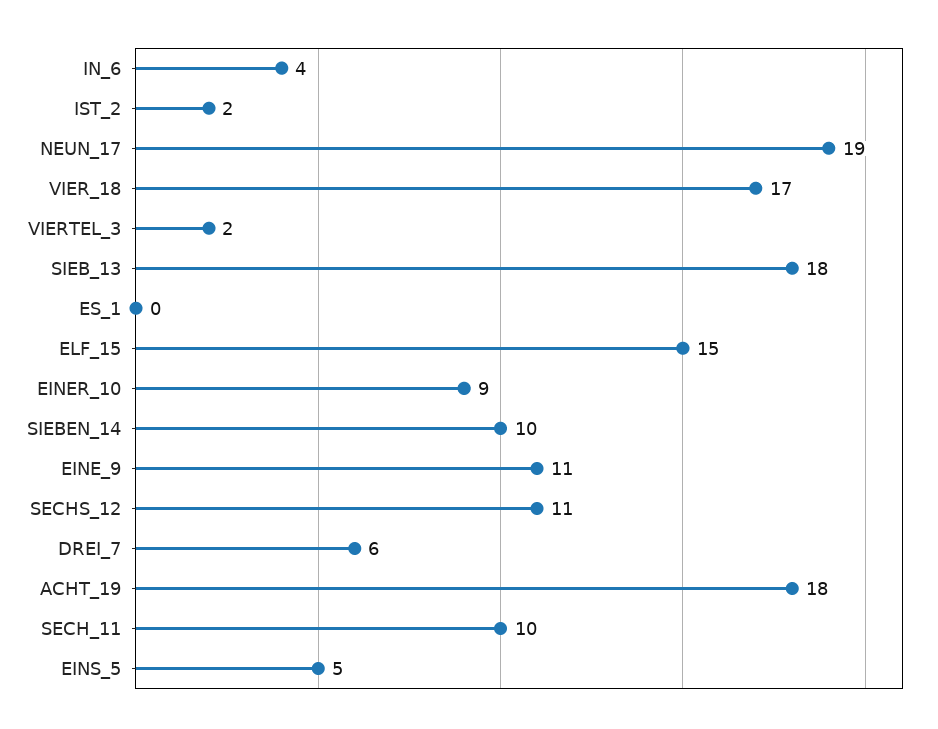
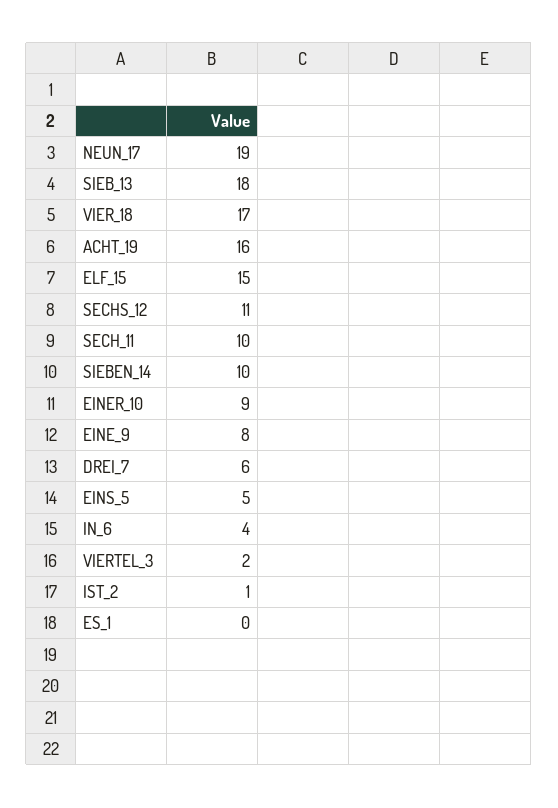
  {
    "IN_6": 4,
-   "IST_2": 2,
+   "IST_2": 1,
    "NEUN_17": 19,
    "VIER_18": 17,
    "VIERTEL_3": 2,
    "SIEB_13": 18,
    "ES_1": 0,
    "ELF_15": 15,
    "EINER_10": 9,
    "SIEBEN_14": 10,
-   "EINE_9": 11,
+   "EINE_9": 8,
    "SECHS_12": 11,
    "DREI_7": 6,
-   "ACHT_19": 18,
+   "ACHT_19": 16,
    "SECH_11": 10,
    "EINS_5": 5
  }

